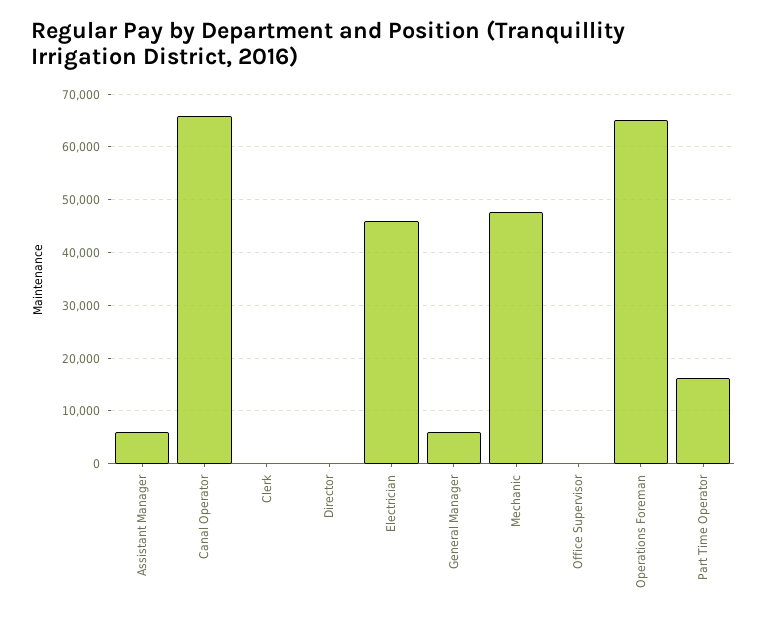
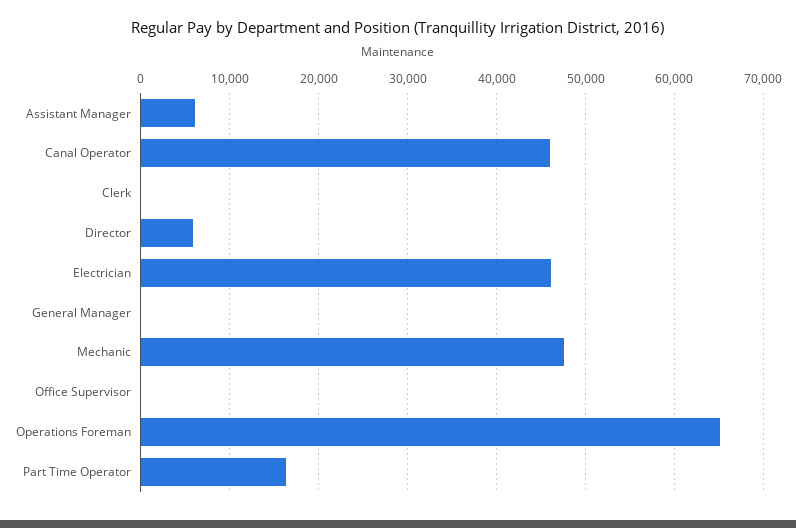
  {
    "Assistant Manager": 6000,
-   "Canal Operator": 66000,
+   "Canal Operator": 46000,
    "Clerk": 0,
-   "Director": 0,
+   "Director": 6000,
    "Electrician": 46000,
-   "General Manager": 6000,
+   "General Manager": 0,
    "Mechanic": 48000,
    "Office Supervisor": 0,
    "Operations Foreman": 65000,
    "Part Time Operator": 16000
  }

